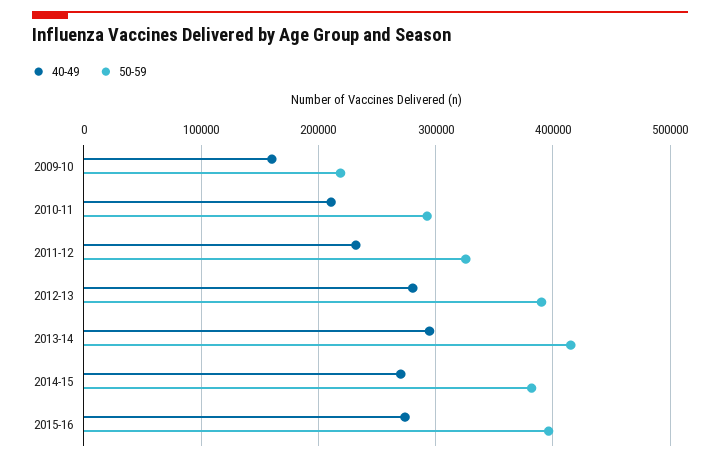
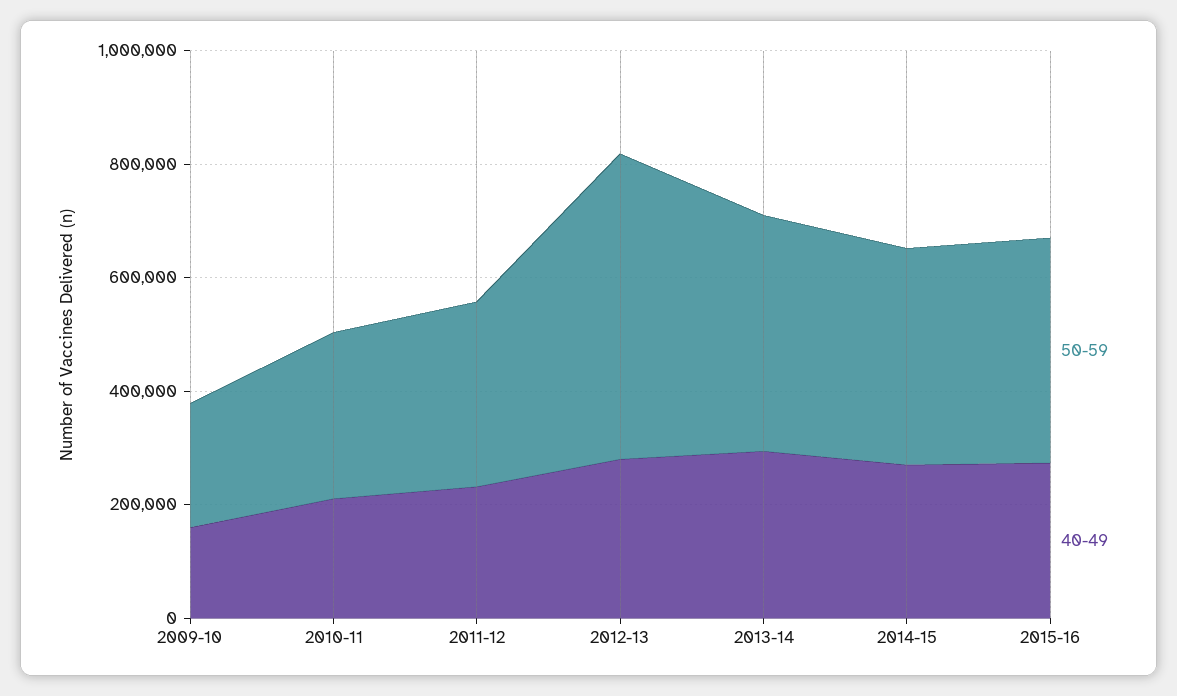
  {
    "40-49": {
      "2009-10": 160000,
      "2010-11": 210000,
      "2011-12": 230000,
      "2012-13": 280000,
      "2013-14": 290000,
      "2014-15": 270000,
      "2015-16": 270000
    },
    "50-59": {
      "2009-10": 220000,
      "2010-11": 290000,
      "2011-12": 330000,
-     "2012-13": 390000,
+     "2012-13": 550000,
      "2013-14": 420000,
      "2014-15": 380000,
      "2015-16": 400000
    }
  }

